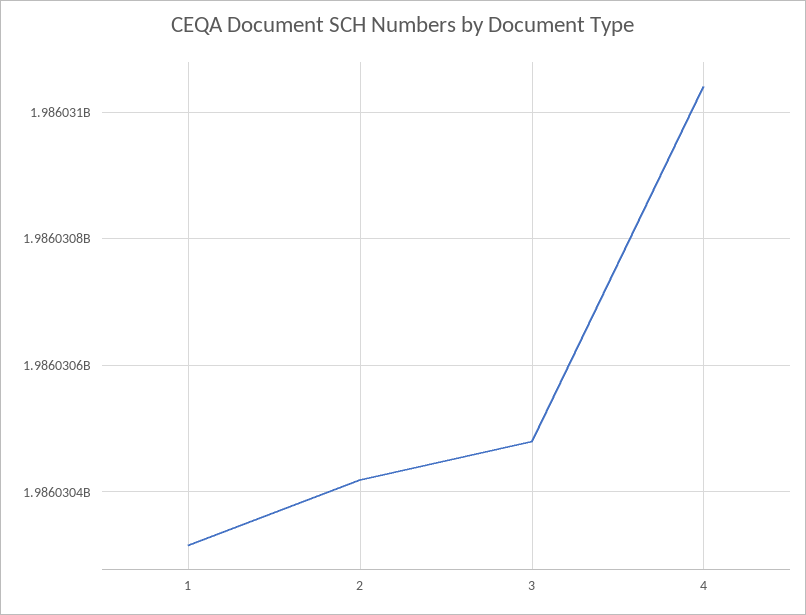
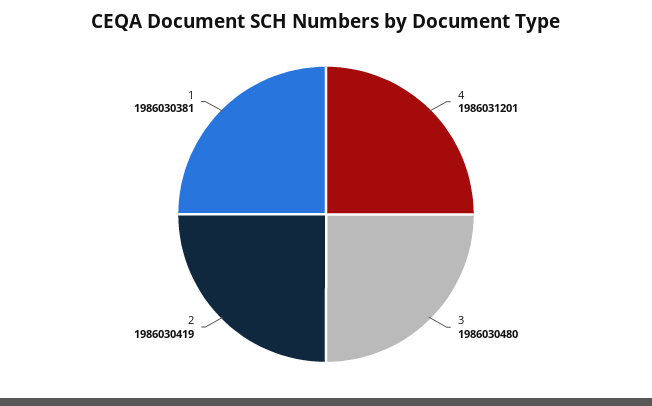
  {
-   "1": 1986030320,
+   "1": 1986030381,
    "2": 1986030419,
    "3": 1986030480,
-   "4": 1986031040
+   "4": 1986031201
  }

